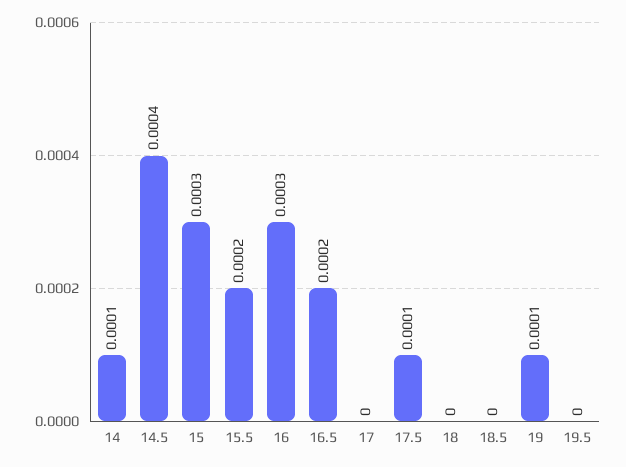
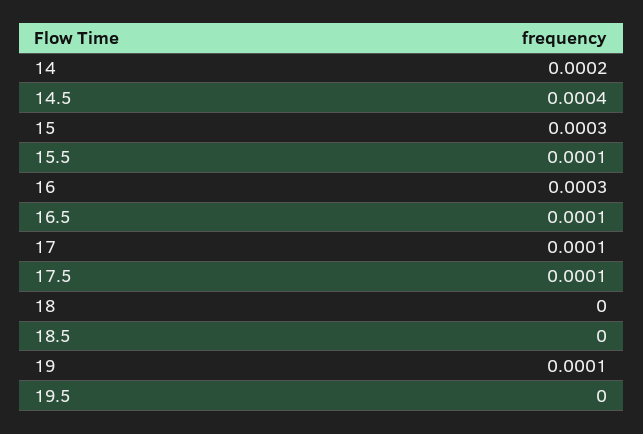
  {
-   "14": 0.0001,
+   "14": 0.0002,
    "14.5": 0.0004,
    "15": 0.0003,
-   "15.5": 0.0002,
+   "15.5": 0.0001,
    "16": 0.0003,
-   "16.5": 0.0002,
+   "16.5": 0.0001,
-   "17": 0,
+   "17": 0.0001,
    "17.5": 0.0001,
    "18": 0,
    "18.5": 0,
    "19": 0.0001,
    "19.5": 0
  }

